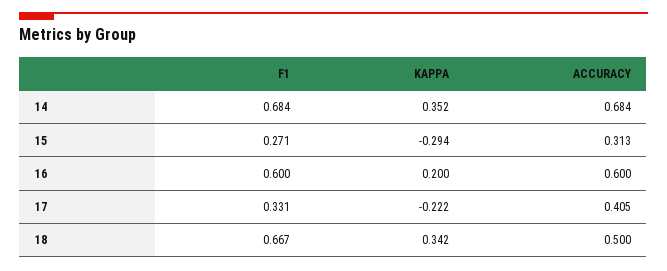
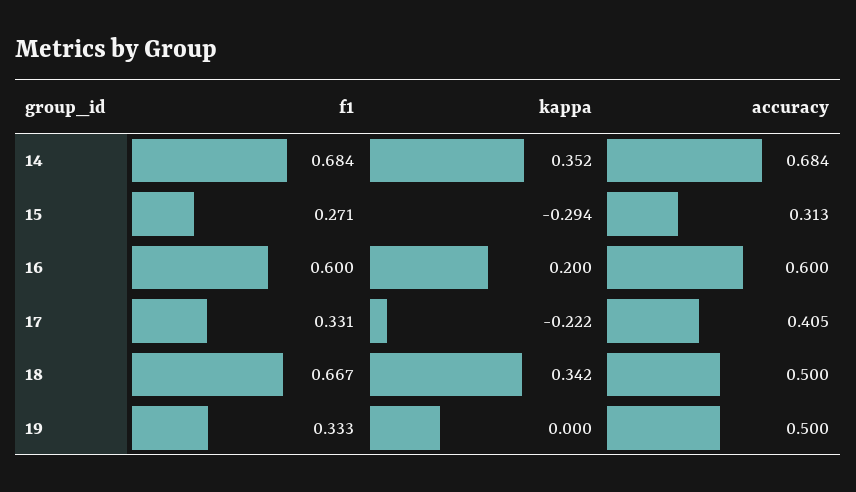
  {
    "F1": {
      "14": 0.684,
      "15": 0.271,
      "16": 0.6,
      "17": 0.331,
-     "18": 0.667
+     "18": 0.667,
+     "19": 0.333
    },
    "KAPPA": {
      "14": 0.352,
      "15": -0.294,
      "16": 0.2,
      "17": -0.222,
-     "18": 0.342
+     "18": 0.342,
+     "19": 0
    },
    "ACCURACY": {
      "14": 0.684,
      "15": 0.313,
      "16": 0.6,
      "17": 0.405,
-     "18": 0.5
+     "18": 0.5,
+     "19": 0.5
    }
  }

